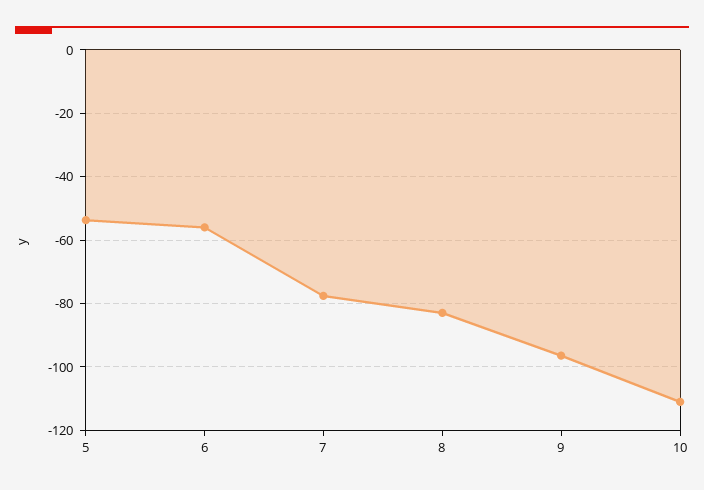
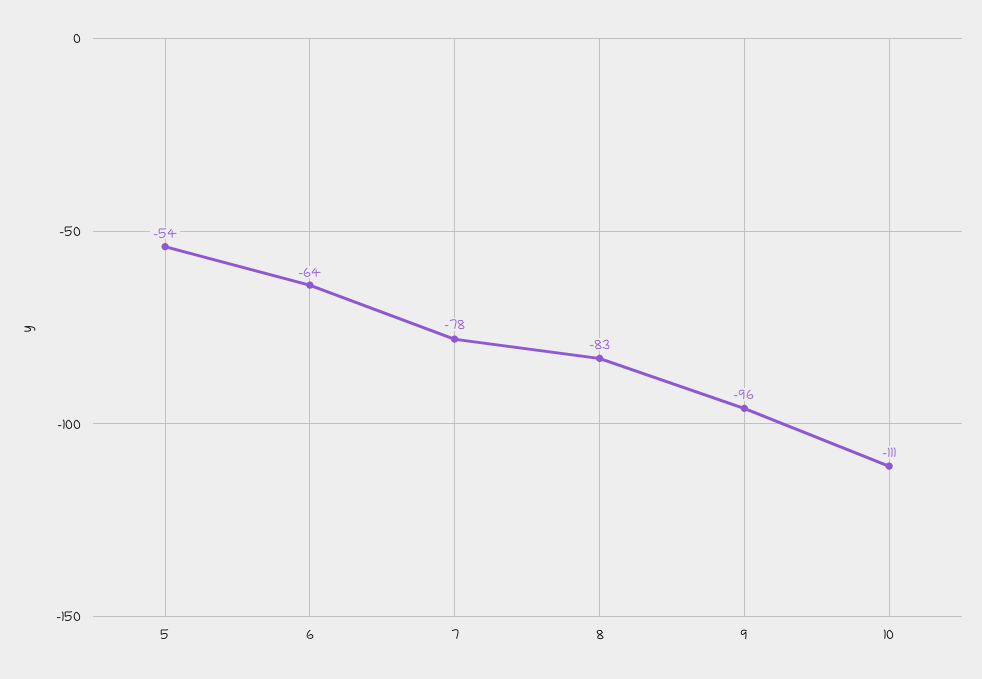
  {
    "5": -54,
-   "6": -56,
+   "6": -64,
    "7": -78,
    "8": -83,
    "9": -96,
    "10": -111
  }

